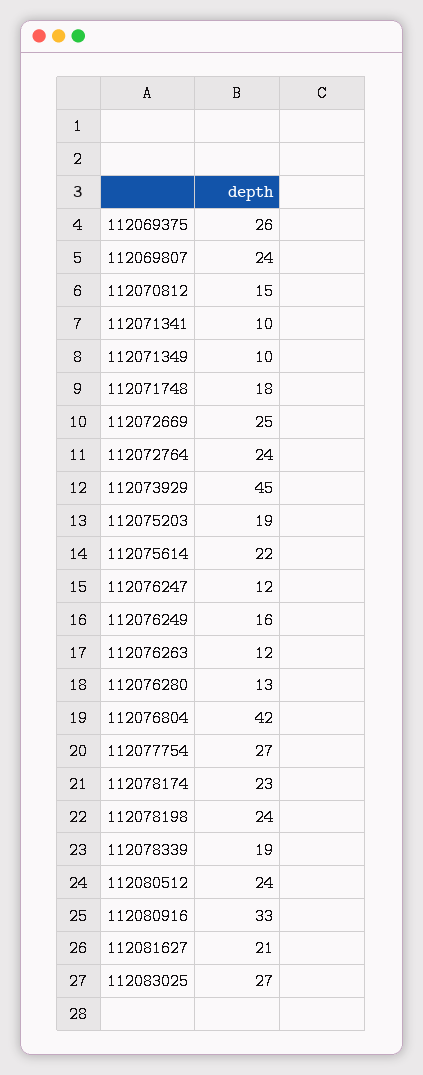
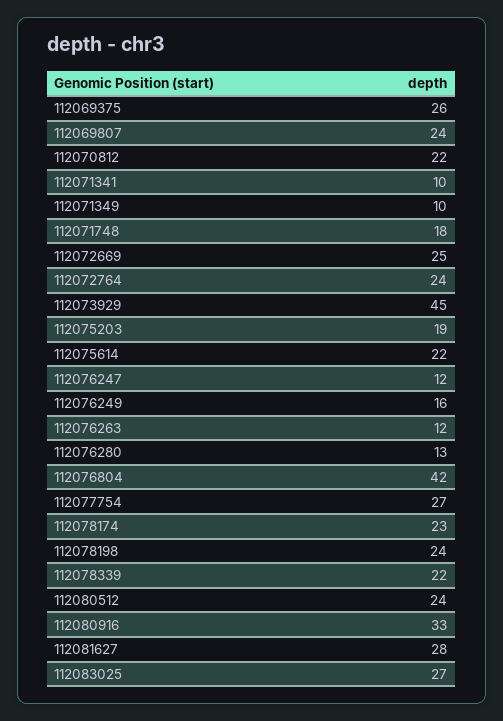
  {
    "112069375": 26,
    "112069807": 24,
-   "112070812": 15,
+   "112070812": 22,
    "112071341": 10,
    "112071349": 10,
    "112071748": 18,
    "112072669": 25,
    "112072764": 24,
    "112073929": 45,
    "112075203": 19,
    "112075614": 22,
    "112076247": 12,
    "112076249": 16,
    "112076263": 12,
    "112076280": 13,
    "112076804": 42,
    "112077754": 27,
    "112078174": 23,
    "112078198": 24,
-   "112078339": 19,
+   "112078339": 22,
    "112080512": 24,
    "112080916": 33,
-   "112081627": 21,
+   "112081627": 28,
    "112083025": 27
  }

